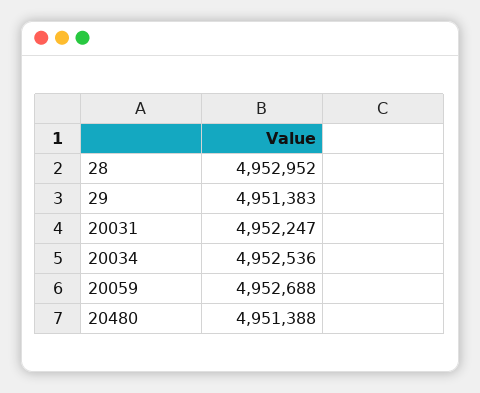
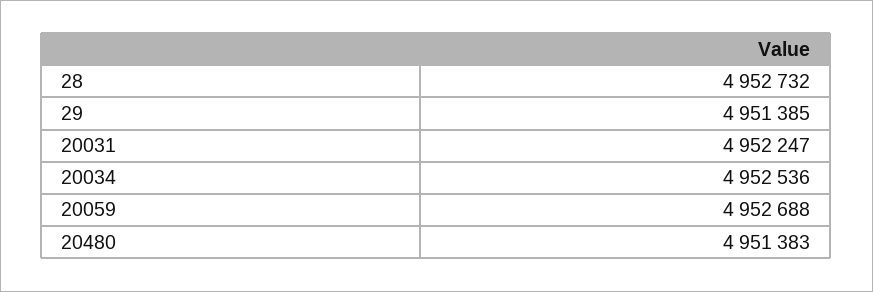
  {
-   "28": 4952952,
+   "28": 4952732,
-   "29": 4951383,
+   "29": 4951385,
    "20031": 4952247,
    "20034": 4952536,
    "20059": 4952688,
-   "20480": 4951388
+   "20480": 4951383
  }

